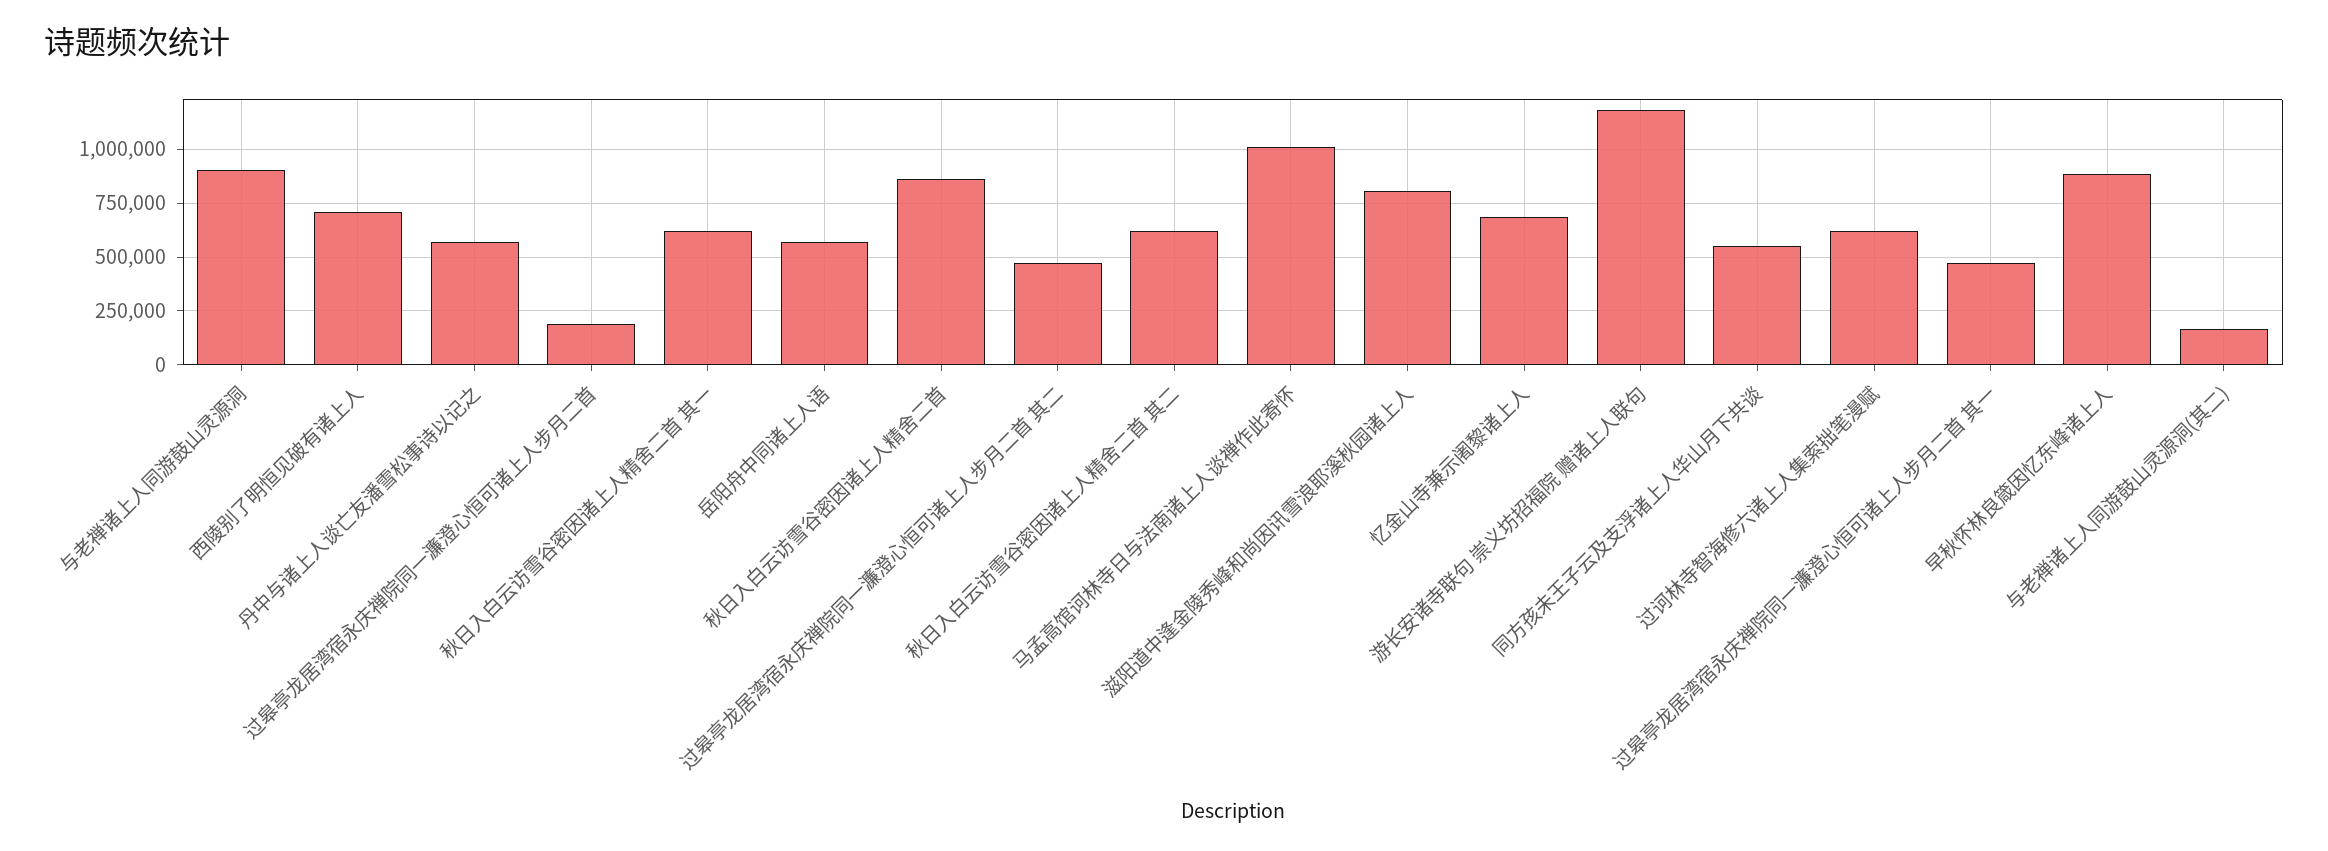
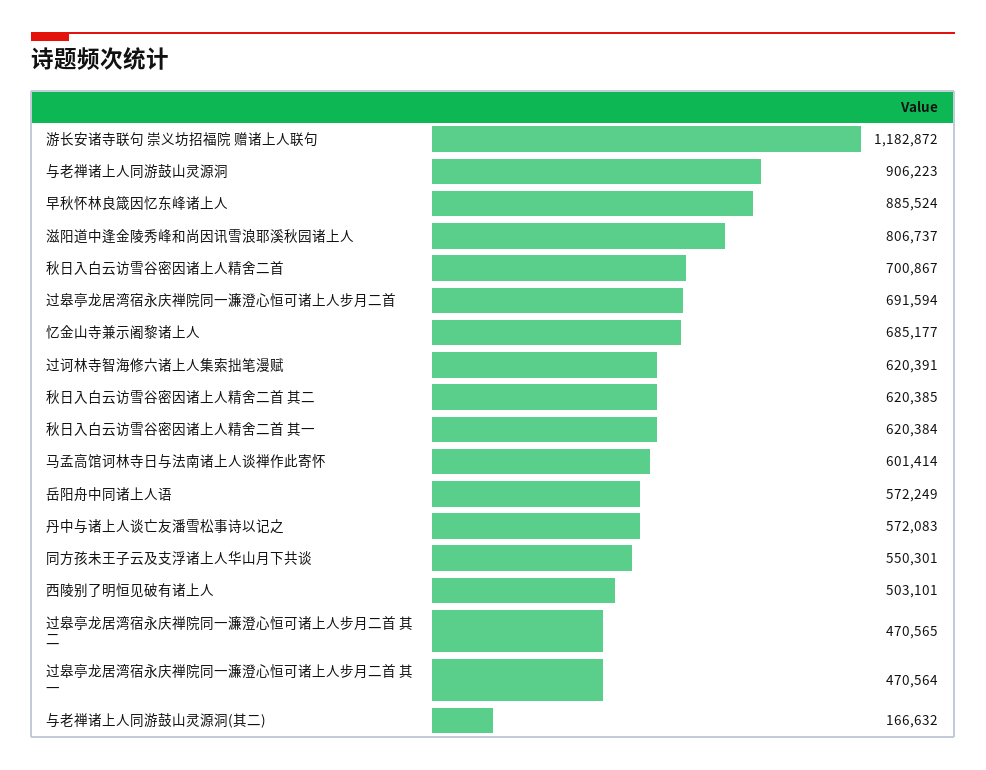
  {
    "与老禅诸上人同游鼓山灵源洞": 906223,
-   "西陵别了明恒见破有诸上人": 700000,
+   "西陵别了明恒见破有诸上人": 503101,
    "丹中与诸上人谈亡友潘雪松事诗以记之": 572083,
-   "过皋亭龙居湾宿永庆禅院同一濂澄心恒可诸上人步月二首": 200000,
+   "过皋亭龙居湾宿永庆禅院同一濂澄心恒可诸上人步月二首": 691594,
    "秋日入白云访雪谷密因诸上人精舍二首 其一": 620384,
    "岳阳舟中同诸上人语": 572249,
-   "秋日入白云访雪谷密因诸上人精舍二首": 850000,
+   "秋日入白云访雪谷密因诸上人精舍二首": 700867,
    "过皋亭龙居湾宿永庆禅院同一濂澄心恒可诸上人步月二首 其二": 470565,
    "秋日入白云访雪谷密因诸上人精舍二首 其二": 620385,
-   "马孟高馆诃林寺日与法南诸上人谈禅作此寄怀": 1000000,
+   "马孟高馆诃林寺日与法南诸上人谈禅作此寄怀": 601414,
    "滋阳道中逢金陵秀峰和尚因讯雪浪耶溪秋园诸上人": 806737,
    "忆金山寺兼示阇黎诸上人": 685177,
    "游长安诸寺联句 崇义坊招福院 赠诸上人联句": 1182872,
    "同方孩未王子云及支浮诸上人华山月下共谈": 550301,
    "过诃林寺智海修六诸上人集索拙笔漫赋": 620391,
    "过皋亭龙居湾宿永庆禅院同一濂澄心恒可诸上人步月二首 其一": 470564,
    "早秋怀林良箴因忆东峰诸上人": 885524,
    "与老禅诸上人同游鼓山灵源洞(其二)": 166632
  }

